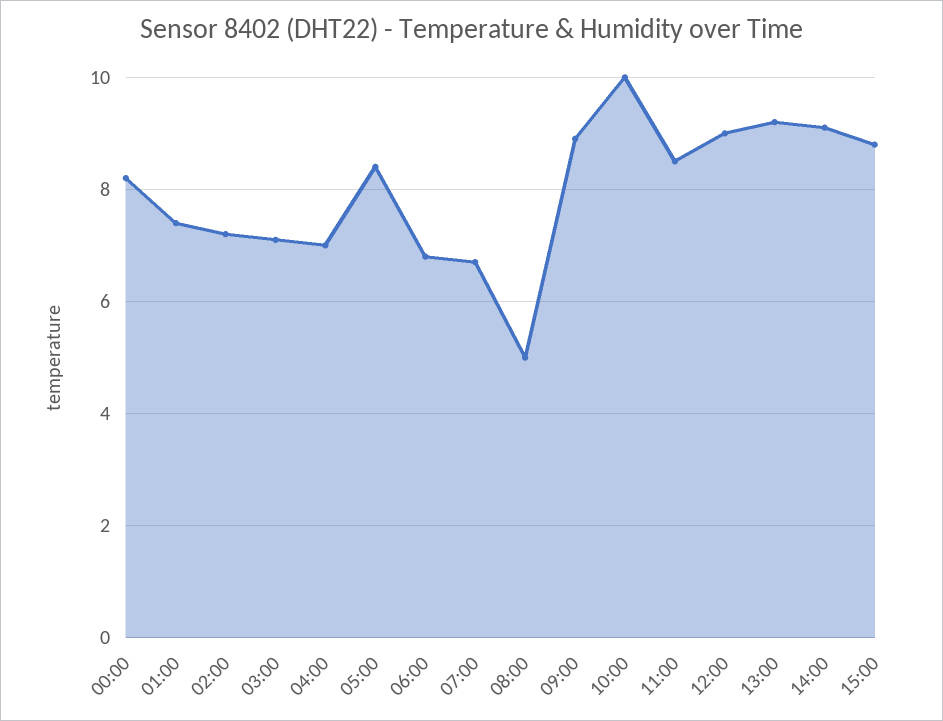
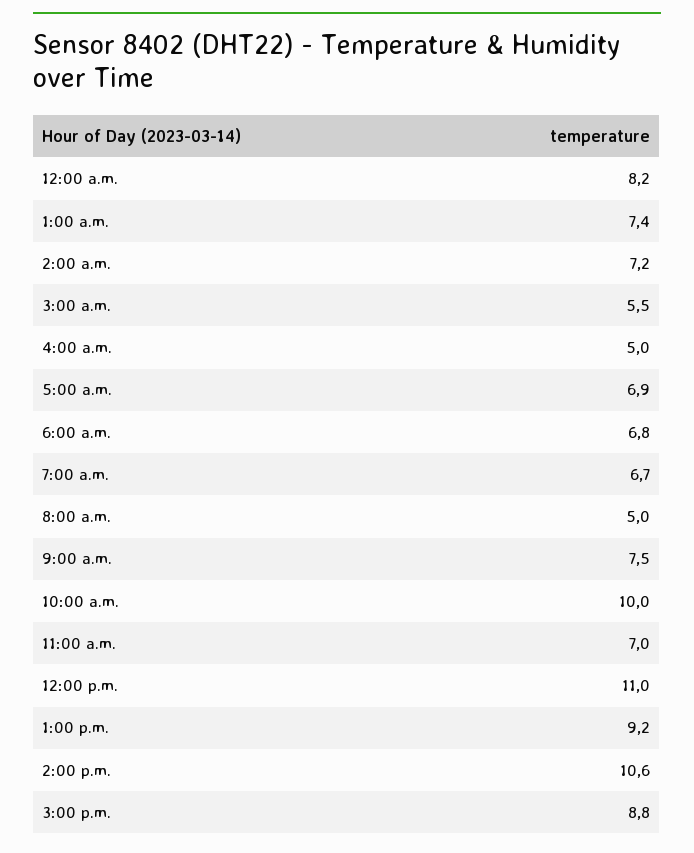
  {
    "00:00": 8.2,
    "01:00": 7.4,
    "02:00": 7.2,
-   "03:00": 7,
+   "03:00": 5.5,
-   "04:00": 7,
+   "04:00": 5,
-   "05:00": 8.5,
+   "05:00": 6.9,
    "06:00": 6.8,
    "07:00": 6.7,
    "08:00": 5,
-   "09:00": 9,
+   "09:00": 7.5,
    "10:00": 10,
-   "11:00": 8.5,
+   "11:00": 7,
-   "12:00": 9,
+   "12:00": 11,
    "13:00": 9.2,
-   "14:00": 9,
+   "14:00": 10.6,
    "15:00": 8.8
  }

